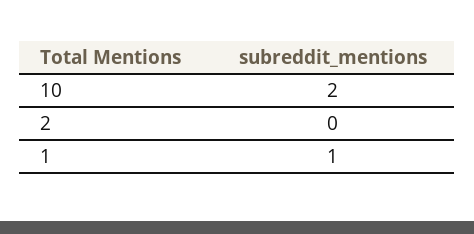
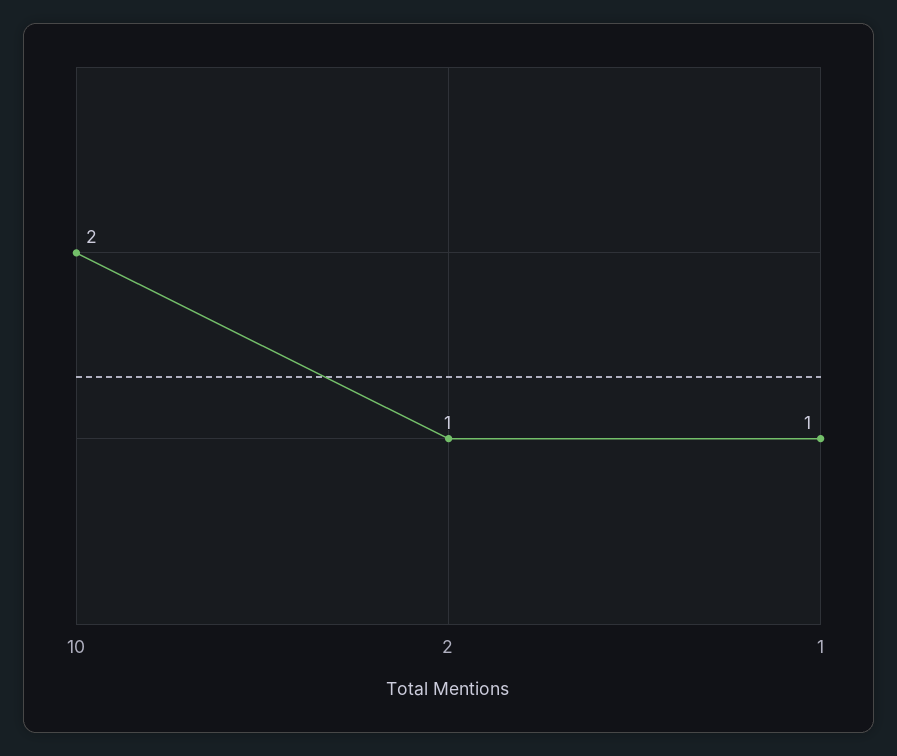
  {
    "10": 2,
-   "2": 0,
+   "2": 1,
    "1": 1
  }

